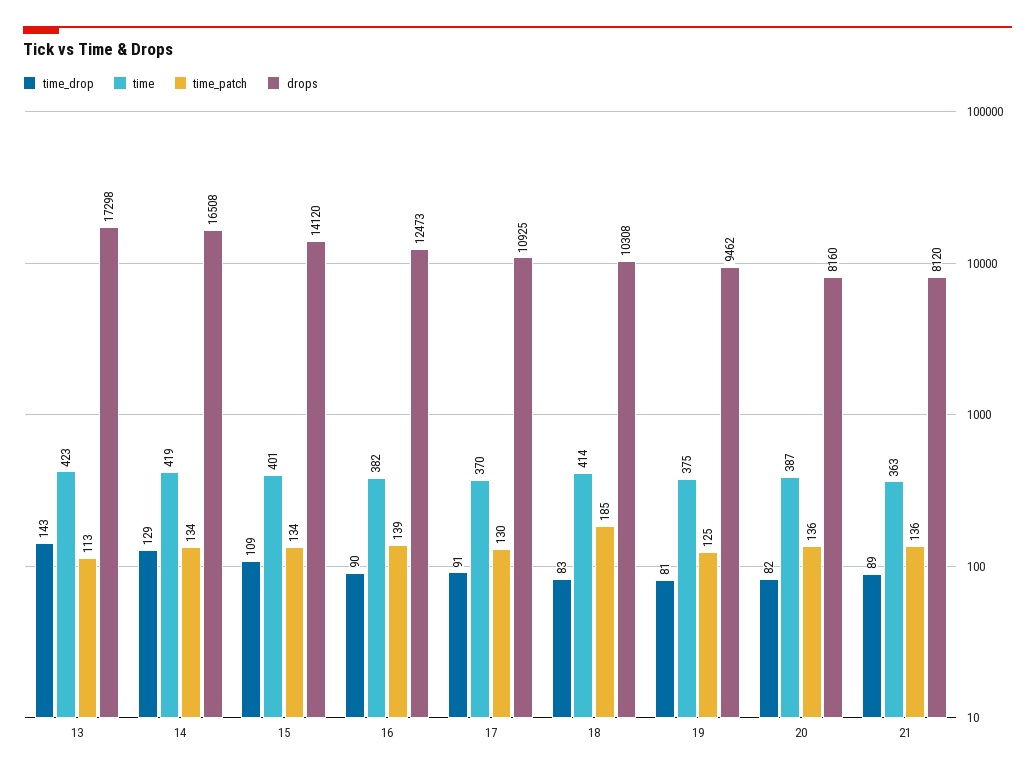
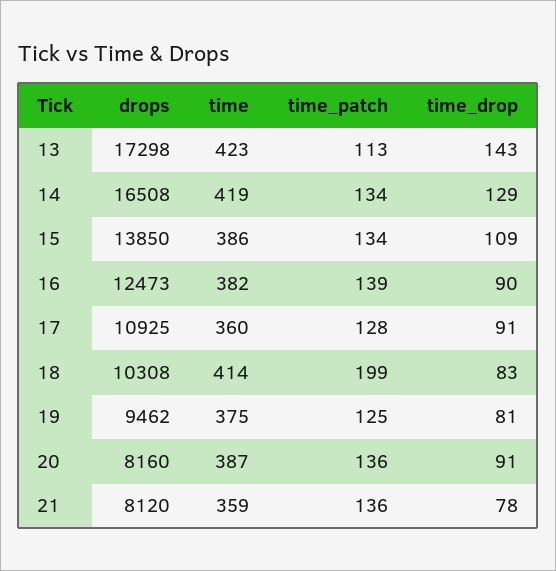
  {
    "time_drop": {
      "13": 143,
      "14": 129,
      "15": 109,
      "16": 90,
      "17": 91,
      "18": 83,
      "19": 81,
-     "20": 82,
+     "20": 91,
-     "21": 89
+     "21": 78
    },
    "time": {
      "13": 423,
      "14": 419,
-     "15": 401,
+     "15": 386,
      "16": 382,
-     "17": 370,
+     "17": 360,
      "18": 414,
      "19": 375,
      "20": 387,
-     "21": 363
+     "21": 359
    },
    "time_patch": {
      "13": 113,
      "14": 134,
      "15": 134,
      "16": 139,
-     "17": 130,
+     "17": 128,
-     "18": 185,
+     "18": 199,
      "19": 125,
      "20": 136,
      "21": 136
    },
    "drops": {
      "13": 17298,
      "14": 16508,
-     "15": 14120,
+     "15": 13850,
      "16": 12473,
      "17": 10925,
      "18": 10308,
      "19": 9462,
      "20": 8160,
      "21": 8120
    }
  }

